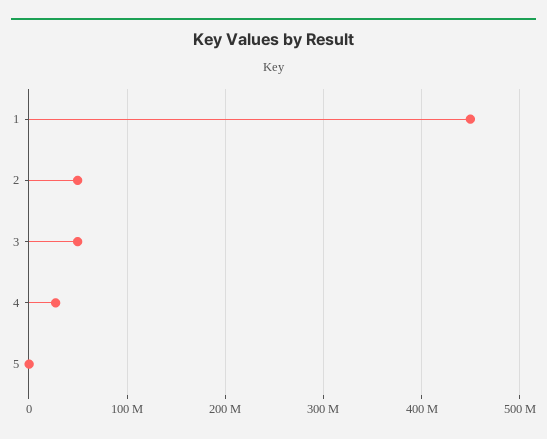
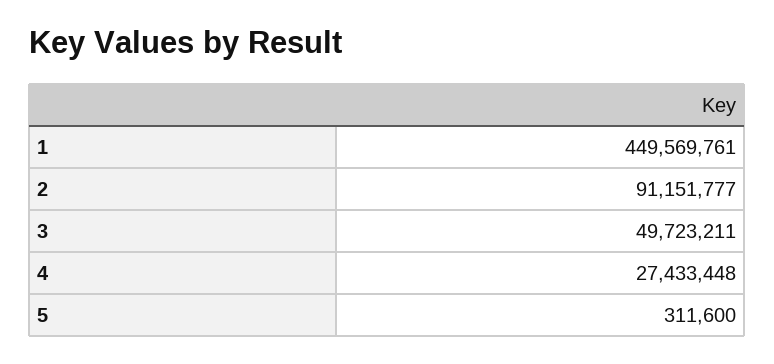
  {
    "1": 449569761,
-   "2": 50000000,
+   "2": 91151777,
    "3": 49723211,
    "4": 27433448,
    "5": 311600
  }

